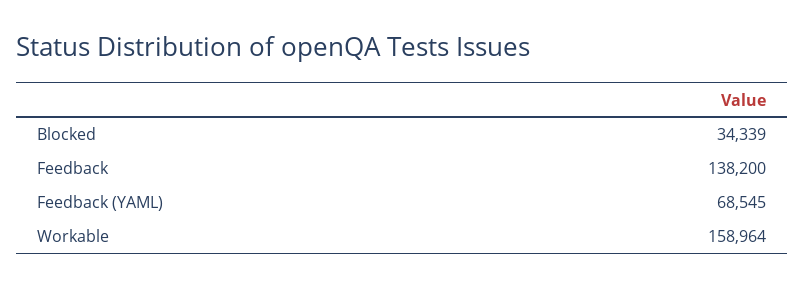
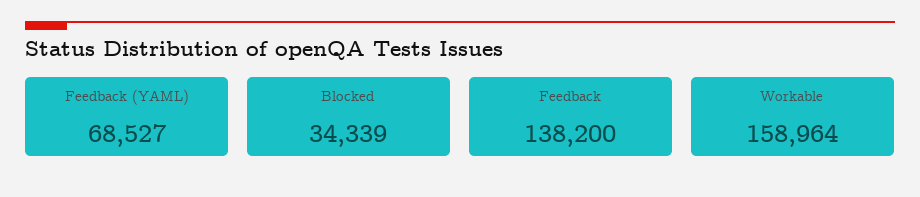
  {
    "Blocked": 34339,
    "Feedback": 138200,
-   "Feedback (YAML)": 68545,
+   "Feedback (YAML)": 68527,
    "Workable": 158964
  }

